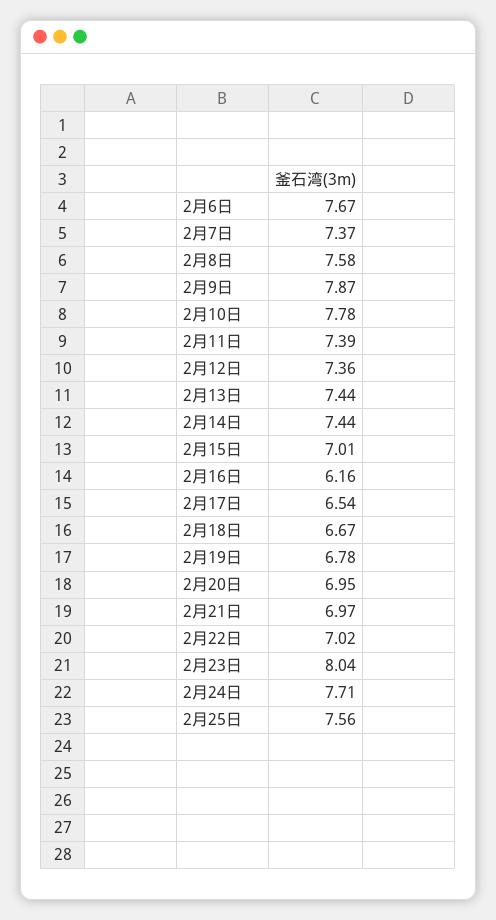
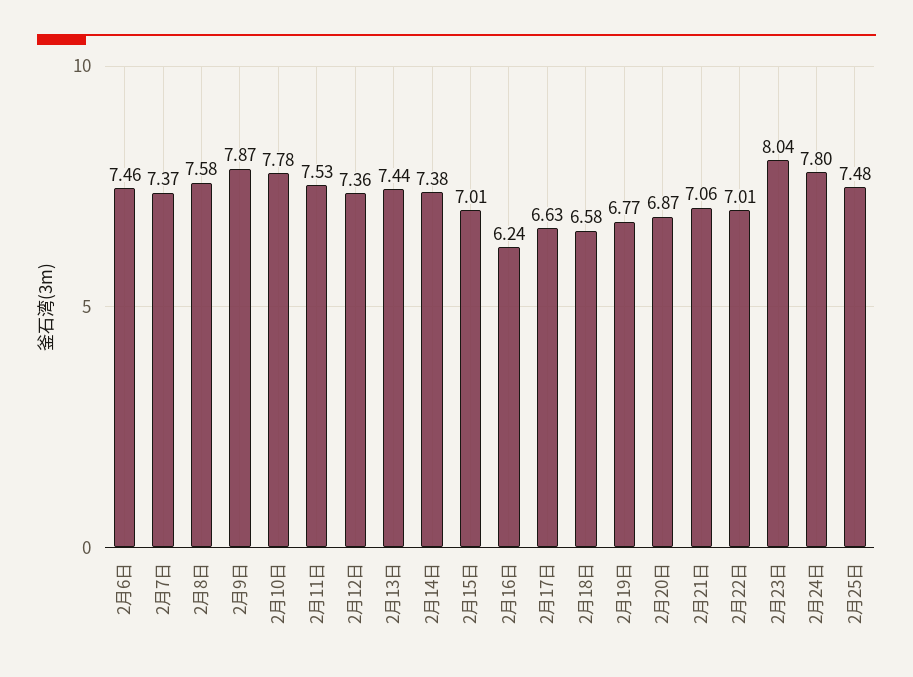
  {
-   "2月6日": 7.67,
+   "2月6日": 7.46,
    "2月7日": 7.37,
    "2月8日": 7.58,
    "2月9日": 7.87,
    "2月10日": 7.78,
-   "2月11日": 7.39,
+   "2月11日": 7.53,
    "2月12日": 7.36,
    "2月13日": 7.44,
-   "2月14日": 7.44,
+   "2月14日": 7.38,
    "2月15日": 7.01,
-   "2月16日": 6.16,
+   "2月16日": 6.24,
-   "2月17日": 6.54,
+   "2月17日": 6.63,
-   "2月18日": 6.67,
+   "2月18日": 6.58,
-   "2月19日": 6.78,
+   "2月19日": 6.77,
-   "2月20日": 6.95,
+   "2月20日": 6.87,
-   "2月21日": 6.97,
+   "2月21日": 7.06,
-   "2月22日": 7.02,
+   "2月22日": 7.01,
    "2月23日": 8.04,
-   "2月24日": 7.71,
+   "2月24日": 7.8,
-   "2月25日": 7.56
+   "2月25日": 7.48
  }

